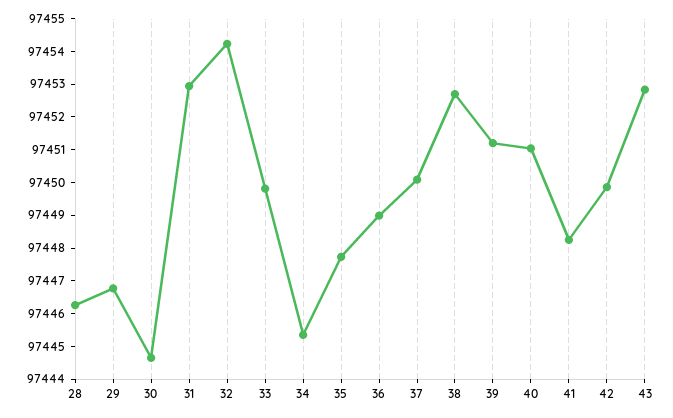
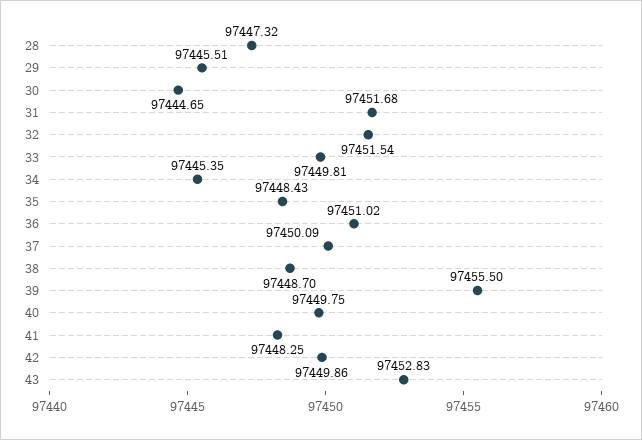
  {
-   "28": 97446.25,
+   "28": 97447.32,
-   "29": 97446.75,
+   "29": 97445.51,
    "30": 97444.65,
-   "31": 97453,
+   "31": 97451.68,
-   "32": 97454.25,
+   "32": 97451.54,
    "33": 97449.81,
    "34": 97445.35,
-   "35": 97447.75,
+   "35": 97448.43,
-   "36": 97449,
+   "36": 97451.02,
    "37": 97450.09,
-   "38": 97452.75,
+   "38": 97448.7,
-   "39": 97451.25,
+   "39": 97455.5,
-   "40": 97451,
+   "40": 97449.75,
    "41": 97448.25,
    "42": 97449.86,
    "43": 97452.83
  }

